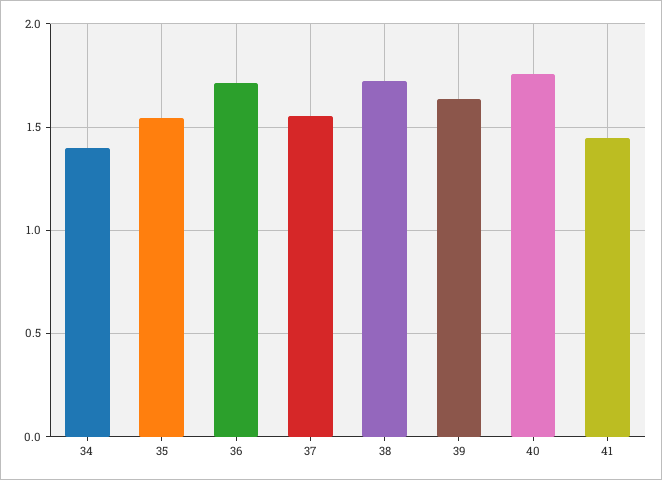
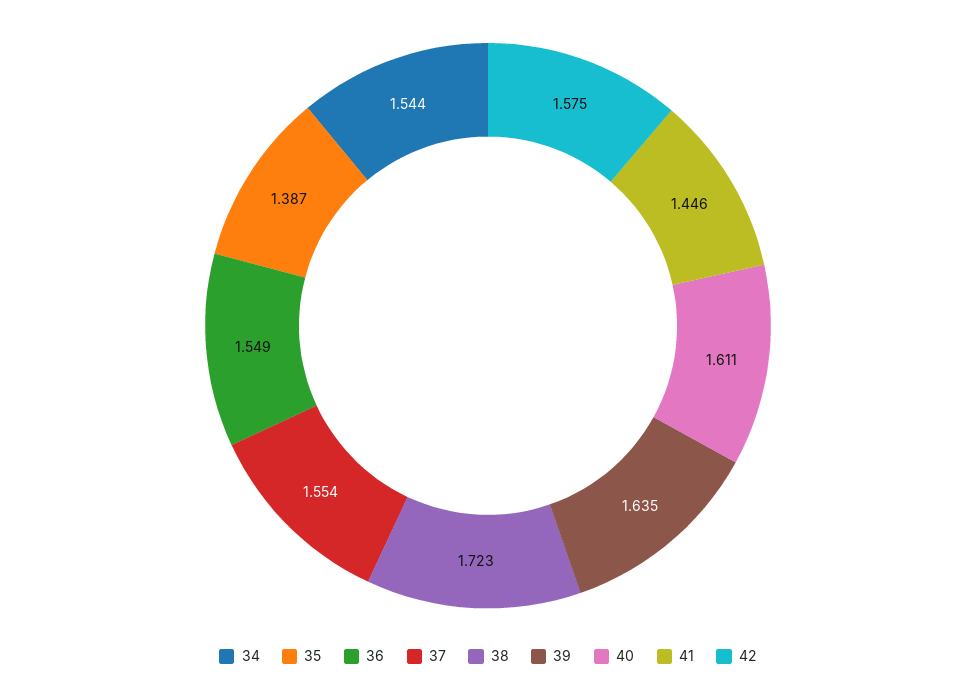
  {
-   "34": 1.4,
+   "34": 1.544,
-   "35": 1.55,
+   "35": 1.387,
-   "36": 1.7,
+   "36": 1.549,
    "37": 1.554,
    "38": 1.723,
    "39": 1.635,
-   "40": 1.75,
+   "40": 1.611,
-   "41": 1.446
+   "41": 1.446,
+   "42": 1.575
  }

